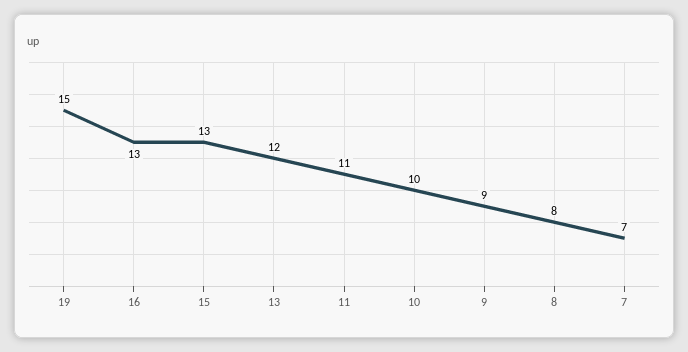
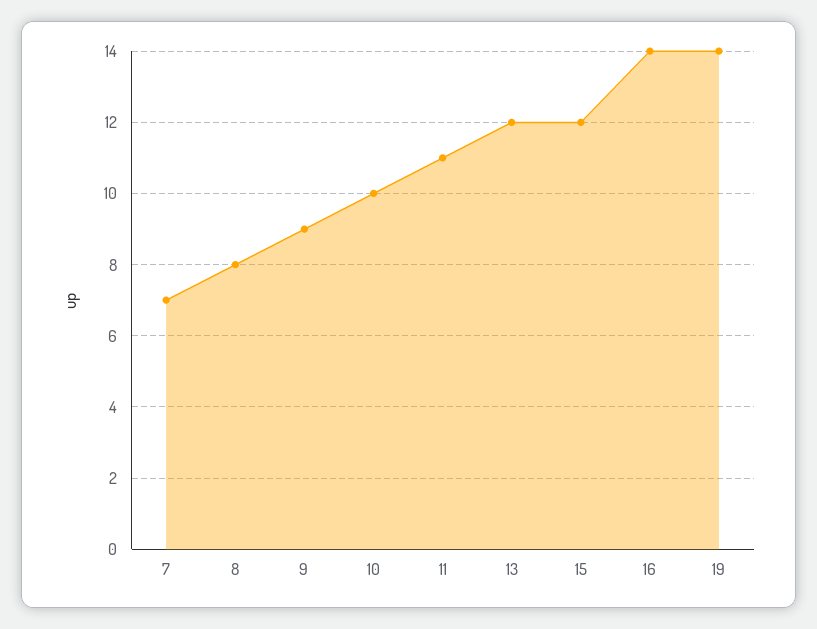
  {
-   "19": 15,
+   "19": 14,
-   "16": 13,
+   "16": 14,
-   "15": 13,
+   "15": 12,
    "13": 12,
    "11": 11,
    "10": 10,
    "9": 9,
    "8": 8,
    "7": 7
  }

